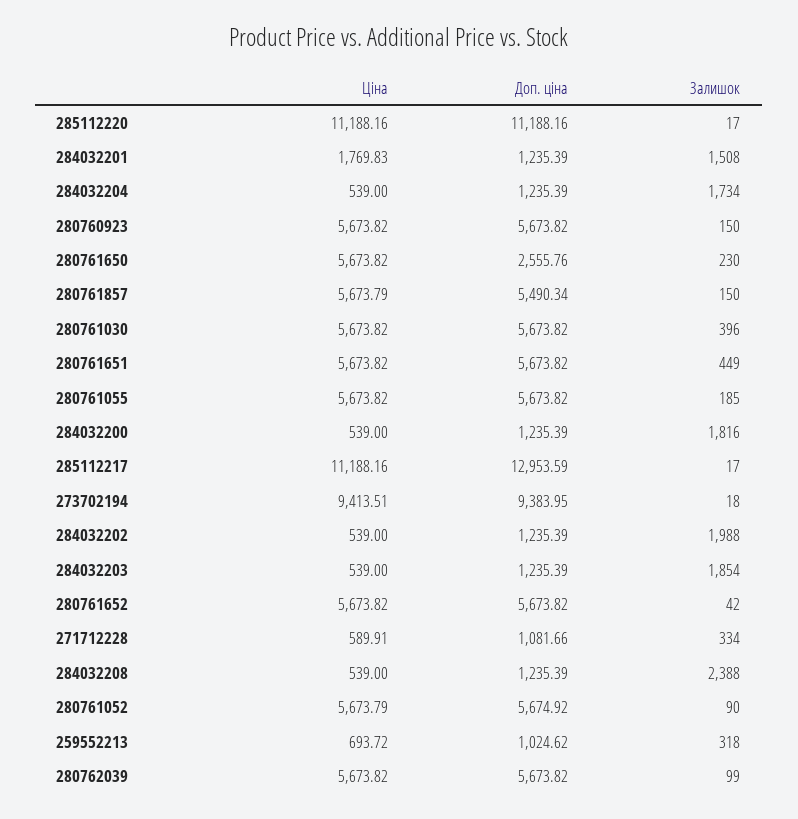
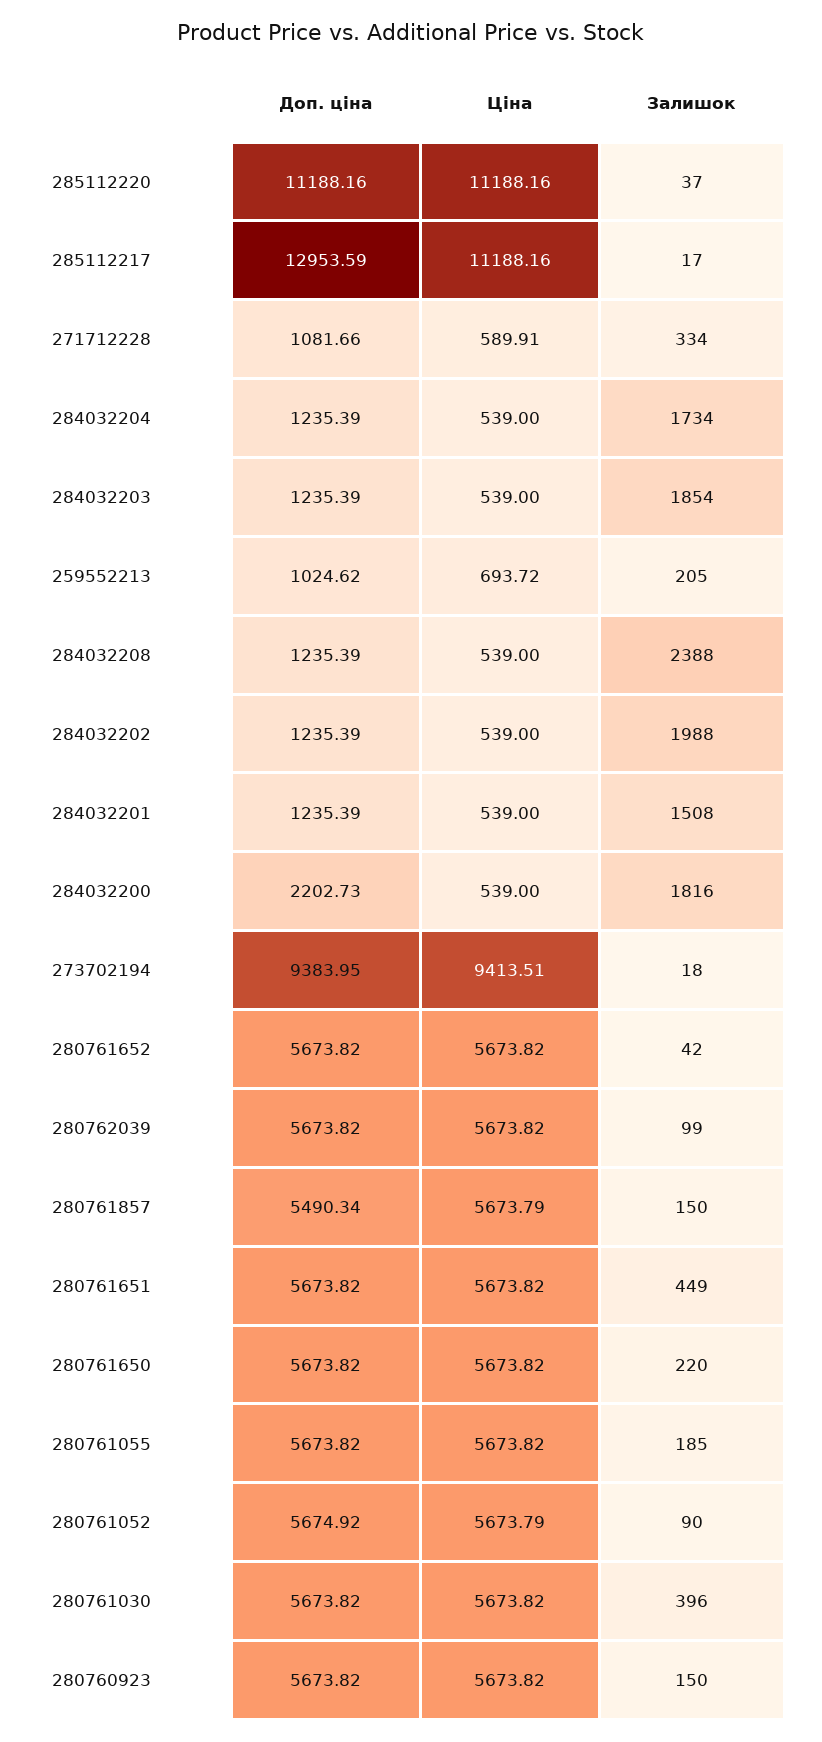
  {
    "Ціна": {
      "285112220": 11188.16,
-     "284032201": 1769.83,
+     "284032201": 539,
      "284032204": 539,
      "280760923": 5673.82,
      "280761650": 5673.82,
      "280761857": 5673.79,
      "280761030": 5673.82,
      "280761651": 5673.82,
      "280761055": 5673.82,
      "284032200": 539,
      "285112217": 11188.16,
      "273702194": 9413.51,
      "284032202": 539,
      "284032203": 539,
      "280761652": 5673.82,
      "271712228": 589.91,
      "284032208": 539,
      "280761052": 5673.79,
      "259552213": 693.72,
      "280762039": 5673.82
    },
    "Доп. ціна": {
      "285112220": 11188.16,
      "284032201": 1235.39,
      "284032204": 1235.39,
      "280760923": 5673.82,
-     "280761650": 2555.76,
+     "280761650": 5673.82,
      "280761857": 5490.34,
      "280761030": 5673.82,
      "280761651": 5673.82,
      "280761055": 5673.82,
-     "284032200": 1235.39,
+     "284032200": 2202.73,
      "285112217": 12953.59,
      "273702194": 9383.95,
      "284032202": 1235.39,
      "284032203": 1235.39,
      "280761652": 5673.82,
      "271712228": 1081.66,
      "284032208": 1235.39,
      "280761052": 5674.92,
      "259552213": 1024.62,
      "280762039": 5673.82
    },
    "Залишок": {
-     "285112220": 17,
+     "285112220": 37,
      "284032201": 1508,
      "284032204": 1734,
      "280760923": 150,
-     "280761650": 230,
+     "280761650": 220,
      "280761857": 150,
      "280761030": 396,
      "280761651": 449,
      "280761055": 185,
      "284032200": 1816,
      "285112217": 17,
      "273702194": 18,
      "284032202": 1988,
      "284032203": 1854,
      "280761652": 42,
      "271712228": 334,
      "284032208": 2388,
      "280761052": 90,
-     "259552213": 318,
+     "259552213": 205,
      "280762039": 99
    }
  }

